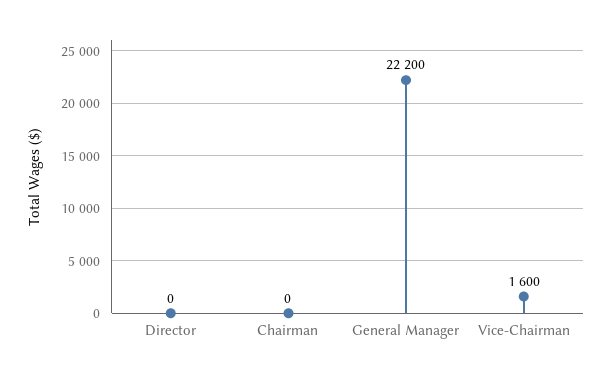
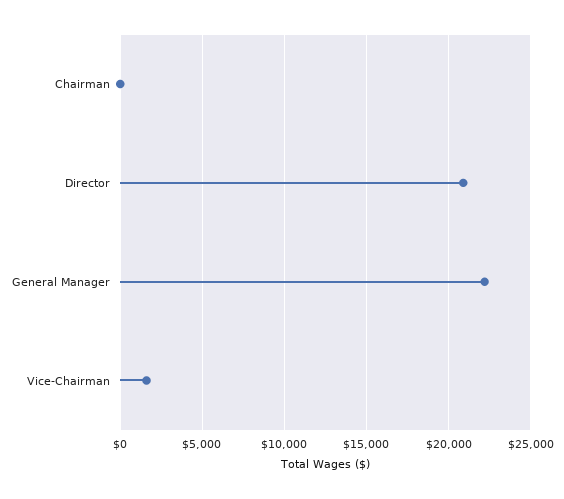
  {
-   "Director": 0,
+   "Director": 21000,
    "Chairman": 0,
    "General Manager": 22200,
    "Vice-Chairman": 1600
  }

